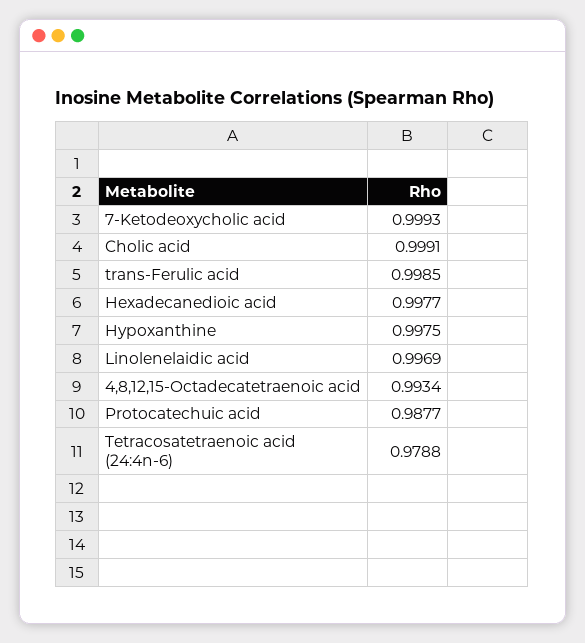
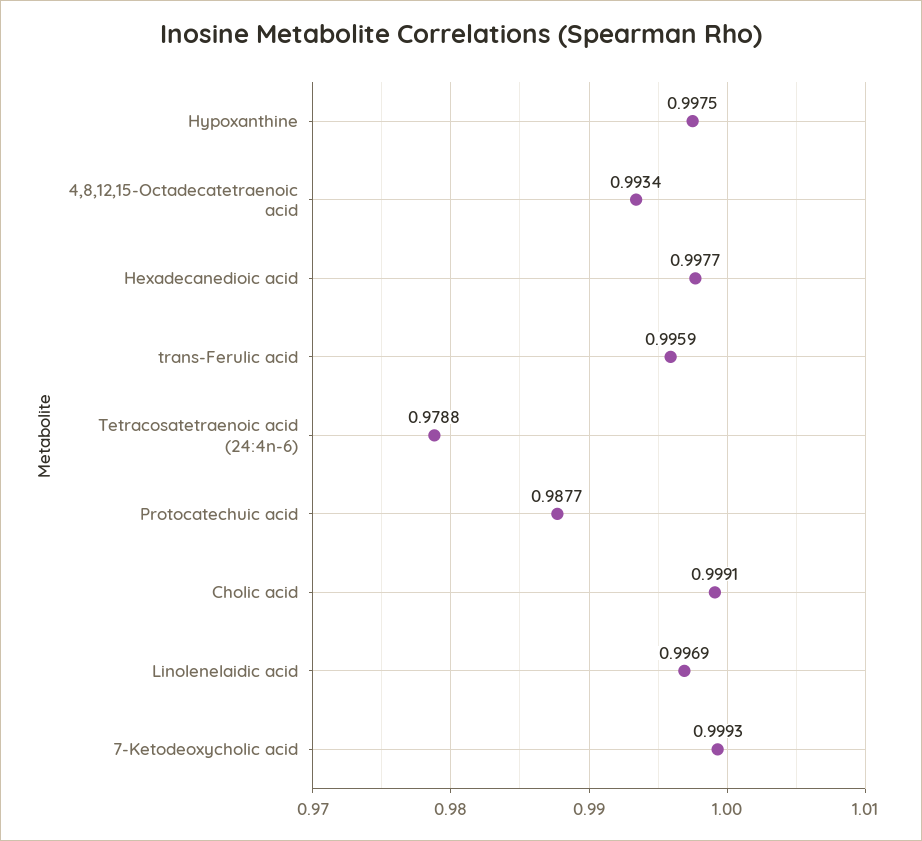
  {
    "7-Ketodeoxycholic acid": 0.9993,
    "Cholic acid": 0.9991,
-   "trans-Ferulic acid": 0.9985,
+   "trans-Ferulic acid": 0.9959,
    "Hexadecanedioic acid": 0.9977,
    "Hypoxanthine": 0.9975,
    "Linolenelaidic acid": 0.9969,
    "4,8,12,15-Octadecatetraenoic acid": 0.9934,
    "Protocatechuic acid": 0.9877,
    "Tetracosatetraenoic acid (24:4n-6)": 0.9788
  }

